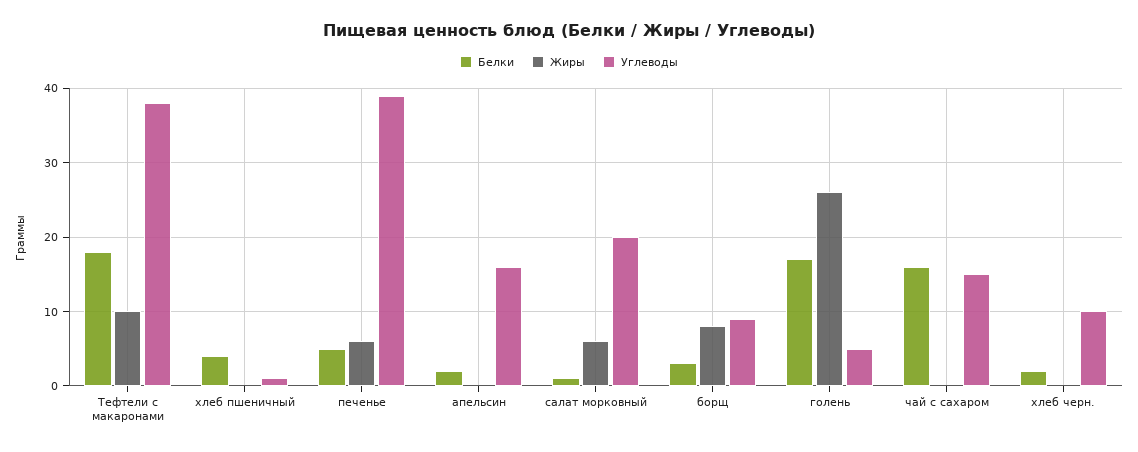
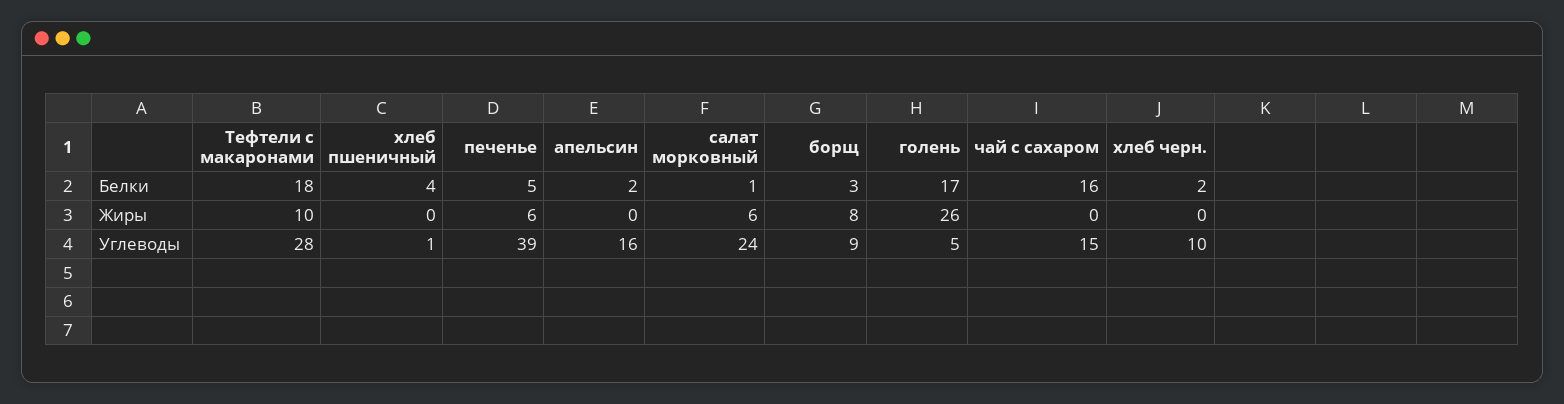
  {
    "Белки": {
      "Тефтели с макаронами": 18,
      "хлеб пшеничный": 4,
      "печенье": 5,
      "апельсин": 2,
      "салат морковный": 1,
      "борщ": 3,
      "голень": 17,
      "чай с сахаром": 16,
      "хлеб черн.": 2
    },
    "Жиры": {
      "Тефтели с макаронами": 10,
      "хлеб пшеничный": 0,
      "печенье": 6,
      "апельсин": 0,
      "салат морковный": 6,
      "борщ": 8,
      "голень": 26,
      "чай с сахаром": 0,
      "хлеб черн.": 0
    },
    "Углеводы": {
-     "Тефтели с макаронами": 38,
+     "Тефтели с макаронами": 28,
      "хлеб пшеничный": 1,
      "печенье": 39,
      "апельсин": 16,
-     "салат морковный": 20,
+     "салат морковный": 24,
      "борщ": 9,
      "голень": 5,
      "чай с сахаром": 15,
      "хлеб черн.": 10
    }
  }

